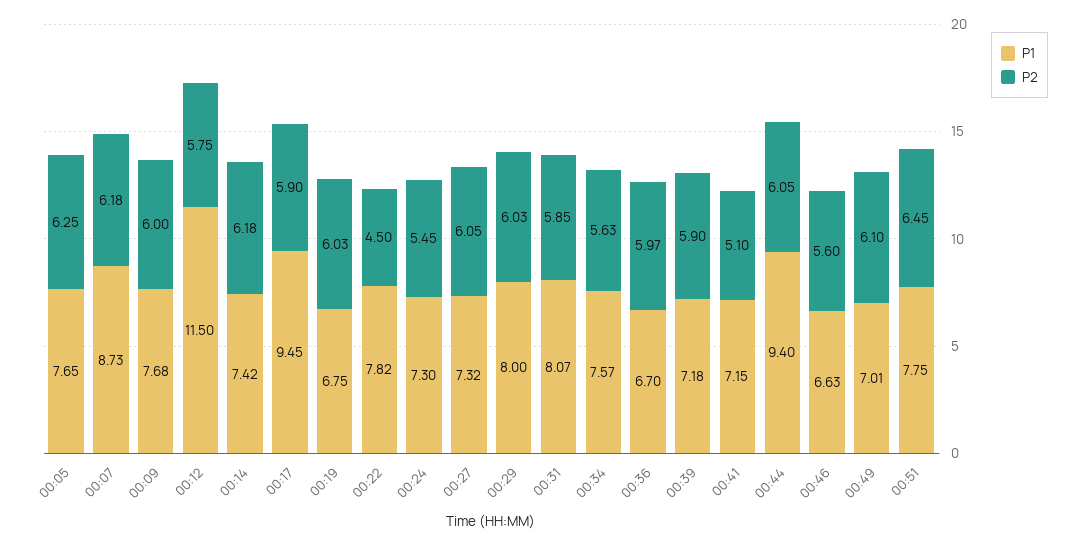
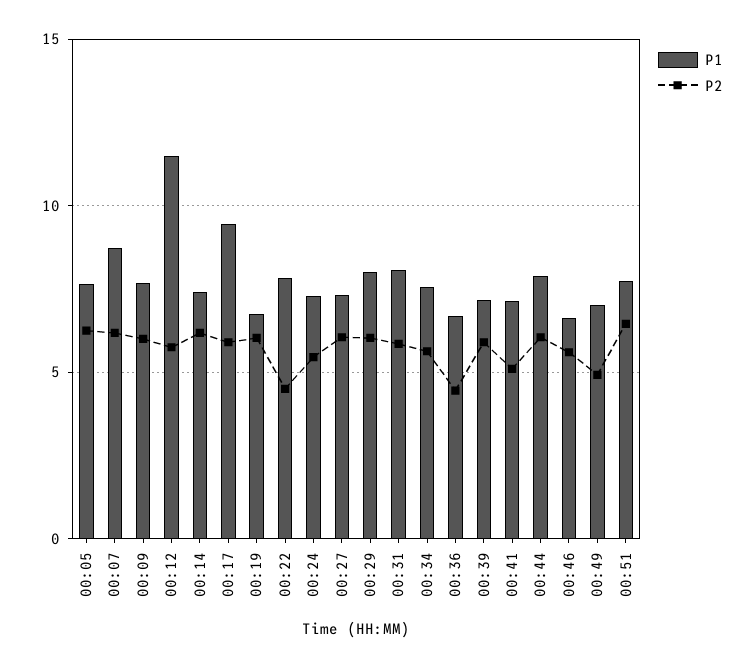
  {
    "P1": {
      "00:05": 7.65,
      "00:07": 8.73,
      "00:09": 7.68,
      "00:12": 11.5,
      "00:14": 7.42,
      "00:17": 9.45,
      "00:19": 6.75,
      "00:22": 7.82,
      "00:24": 7.3,
      "00:27": 7.32,
      "00:29": 8,
      "00:31": 8.07,
      "00:34": 7.57,
      "00:36": 6.7,
      "00:39": 7.18,
      "00:41": 7.15,
-     "00:44": 9.4,
+     "00:44": 8,
      "00:46": 6.63,
      "00:49": 7.01,
      "00:51": 7.75
    },
    "P2": {
      "00:05": 6.25,
      "00:07": 6.18,
      "00:09": 6,
      "00:12": 5.75,
      "00:14": 6.18,
      "00:17": 5.9,
      "00:19": 6.03,
      "00:22": 4.5,
      "00:24": 5.45,
      "00:27": 6.05,
      "00:29": 6.03,
      "00:31": 5.85,
      "00:34": 5.63,
-     "00:36": 5.97,
+     "00:36": 4.5,
      "00:39": 5.9,
      "00:41": 5.1,
      "00:44": 6.05,
      "00:46": 5.6,
-     "00:49": 6.1,
+     "00:49": 5,
      "00:51": 6.45
    }
  }

